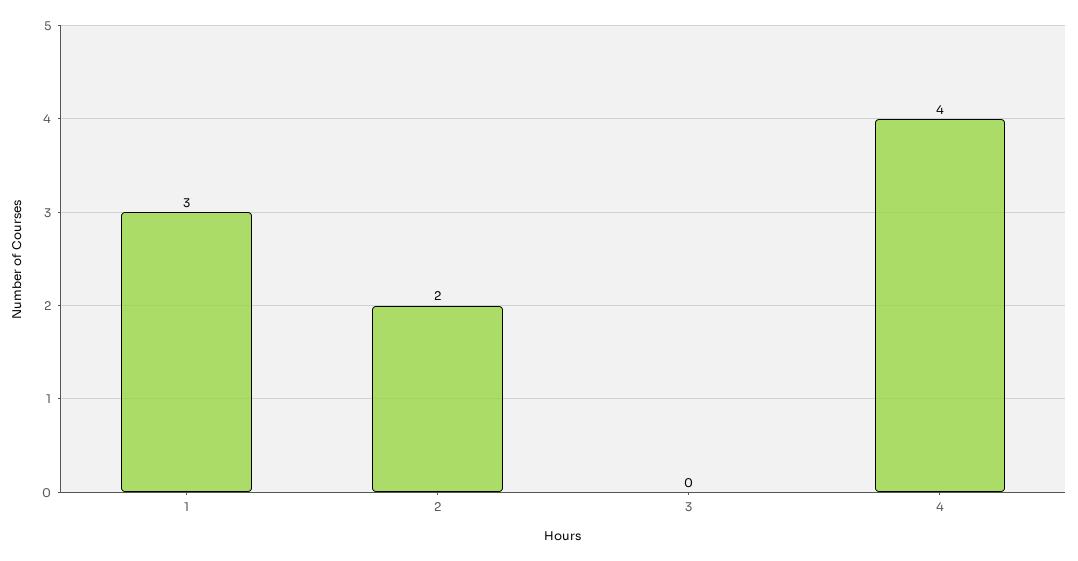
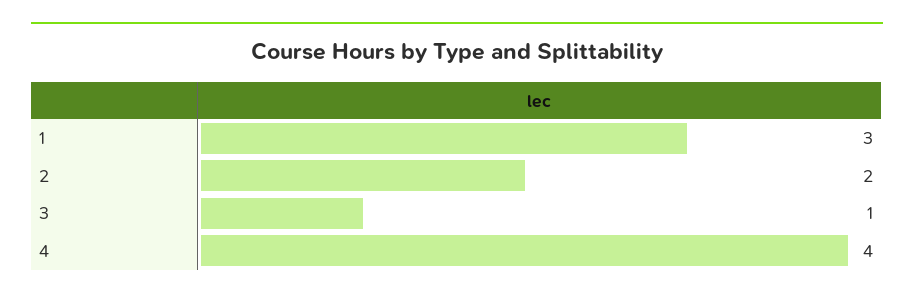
  {
    "1": 3,
    "2": 2,
-   "3": 0,
+   "3": 1,
    "4": 4
  }

